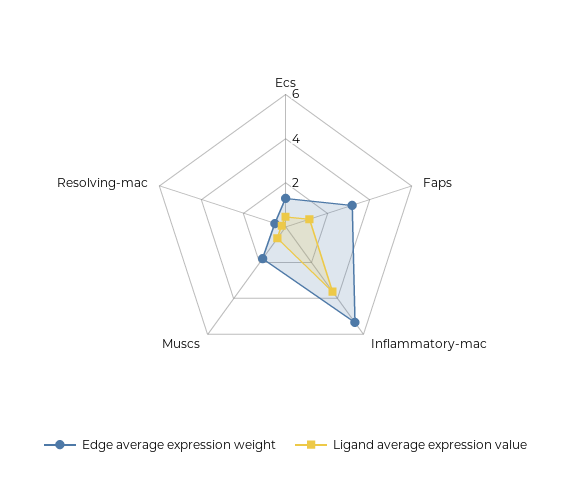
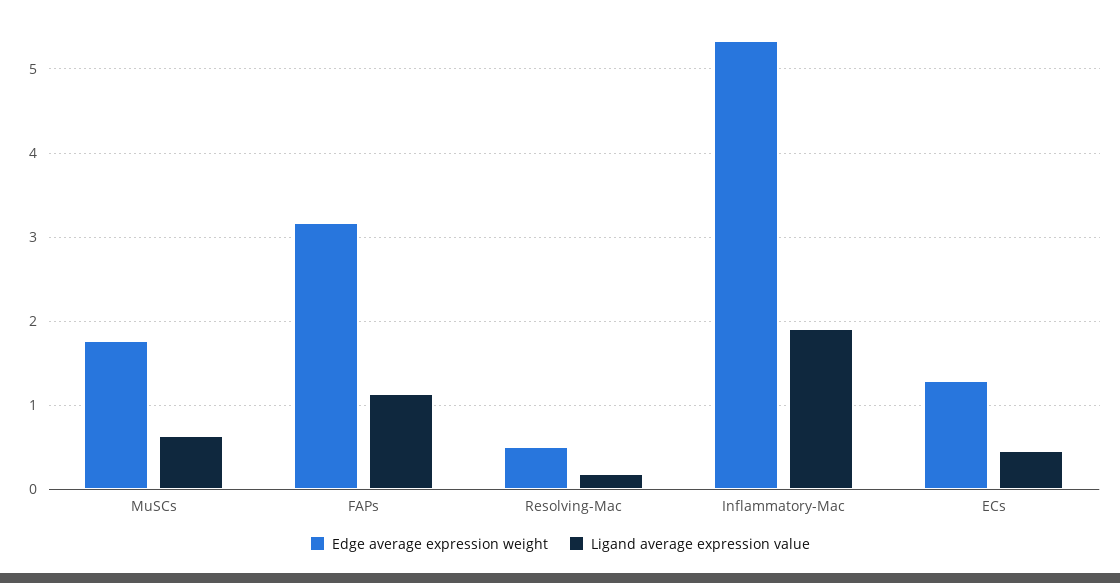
  {
    "Edge average expression weight": {
      "Ecs": 1.3,
      "Faps": 3.2,
      "Inflammatory-mac": 5.3,
      "Muscs": 1.8,
      "Resolving-mac": 0.5
    },
    "Ligand average expression value": {
      "Ecs": 0.5,
      "Faps": 1.1,
-     "Inflammatory-mac": 3.5,
+     "Inflammatory-mac": 1.9,
      "Muscs": 0.6,
      "Resolving-mac": 0.2
    }
  }

